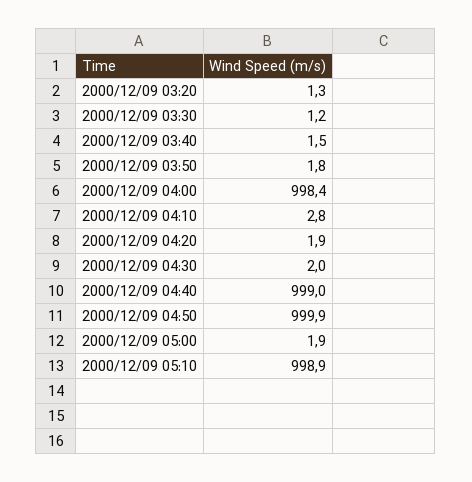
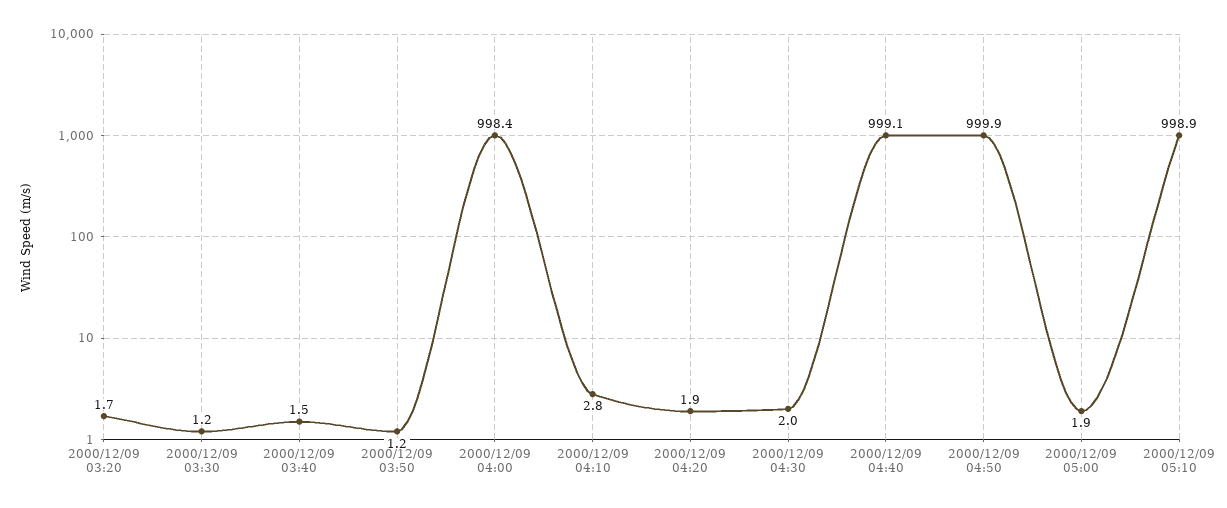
  {
-   "2000/12/09 03:20": 1.3,
+   "2000/12/09 03:20": 1.7,
    "2000/12/09 03:30": 1.2,
    "2000/12/09 03:40": 1.5,
-   "2000/12/09 03:50": 1.8,
+   "2000/12/09 03:50": 1.2,
    "2000/12/09 04:00": 998.4,
    "2000/12/09 04:10": 2.8,
    "2000/12/09 04:20": 1.9,
    "2000/12/09 04:30": 2,
-   "2000/12/09 04:40": 999,
+   "2000/12/09 04:40": 999.1,
    "2000/12/09 04:50": 999.9,
    "2000/12/09 05:00": 1.9,
    "2000/12/09 05:10": 998.9
  }

